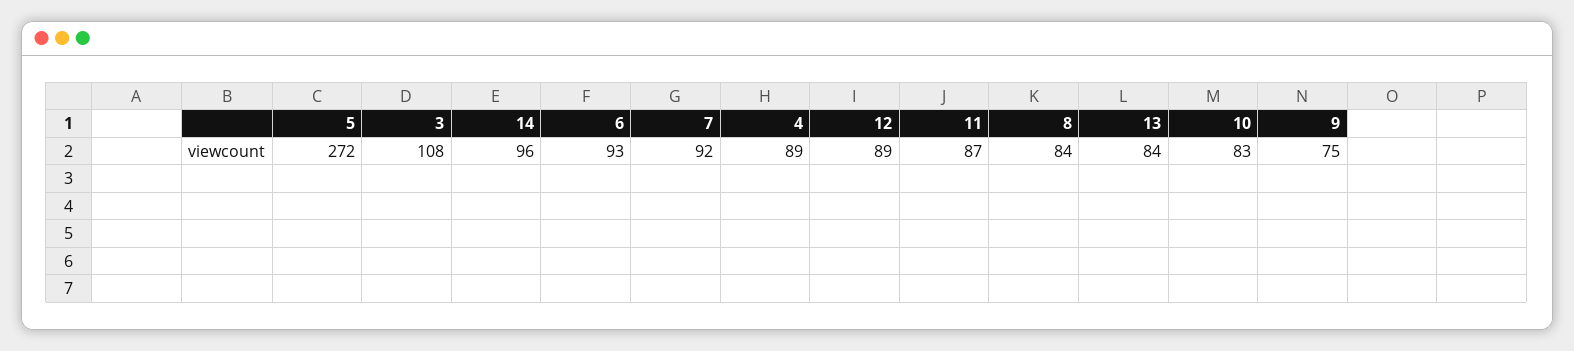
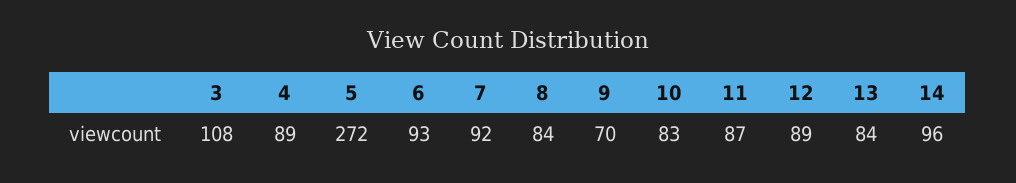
  {
    "5": 272,
    "3": 108,
    "14": 96,
    "6": 93,
    "7": 92,
    "4": 89,
    "12": 89,
    "11": 87,
    "8": 84,
    "13": 84,
    "10": 83,
-   "9": 75
+   "9": 70
  }

